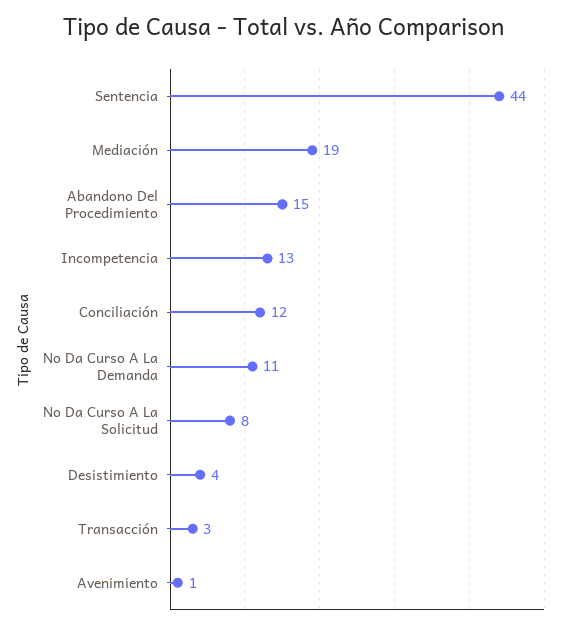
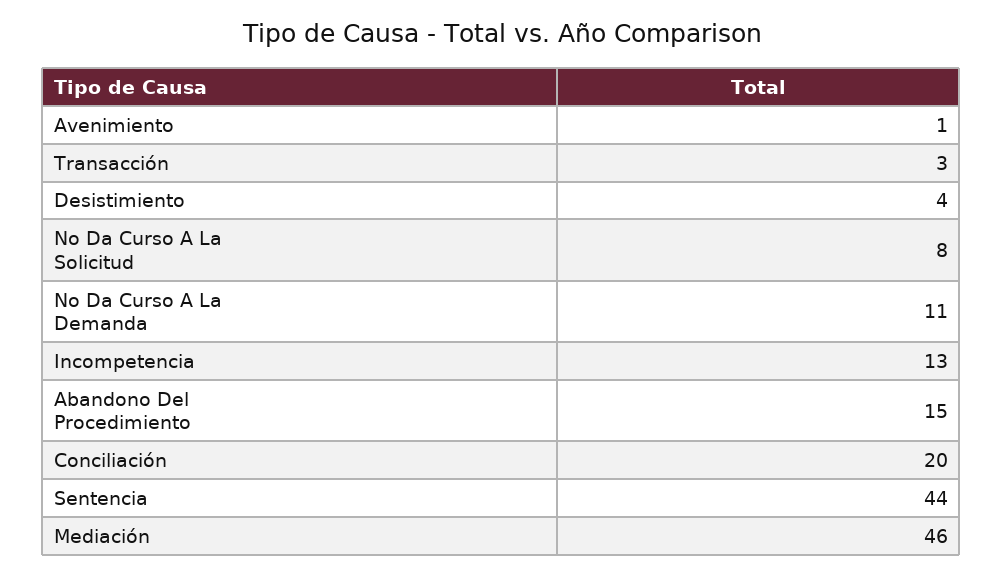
  {
    "Sentencia": 44,
-   "Mediación": 19,
+   "Mediación": 46,
    "Abandono Del Procedimiento": 15,
    "Incompetencia": 13,
-   "Conciliación": 12,
+   "Conciliación": 20,
    "No Da Curso A La Demanda": 11,
    "No Da Curso A La Solicitud": 8,
    "Desistimiento": 4,
    "Transacción": 3,
    "Avenimiento": 1
  }

